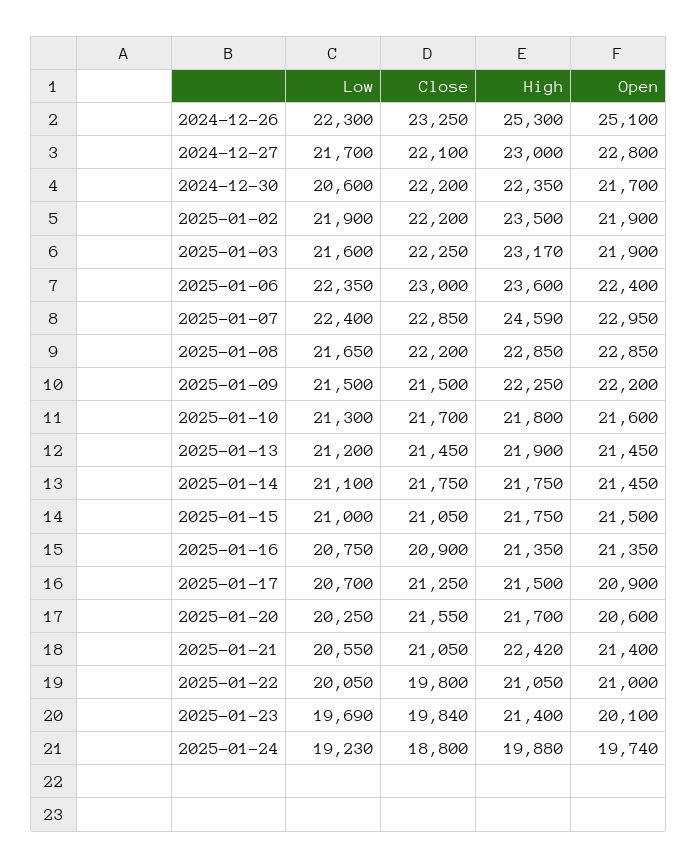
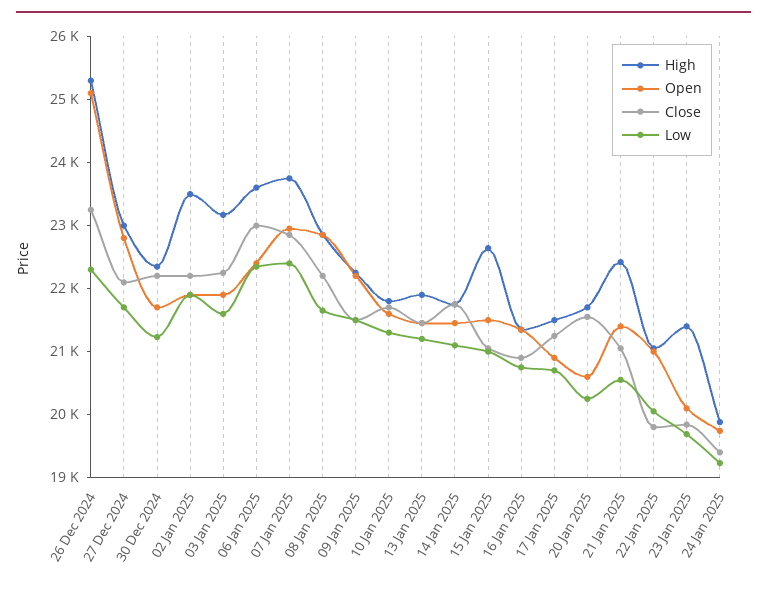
  {
    "Low": {
      "2024-12-26": 22300,
      "2024-12-27": 21700,
-     "2024-12-30": 20600,
+     "2024-12-30": 21200,
      "2025-01-02": 21900,
      "2025-01-03": 21600,
      "2025-01-06": 22350,
      "2025-01-07": 22400,
      "2025-01-08": 21650,
      "2025-01-09": 21500,
      "2025-01-10": 21300,
      "2025-01-13": 21200,
      "2025-01-14": 21100,
      "2025-01-15": 21000,
      "2025-01-16": 20750,
      "2025-01-17": 20700,
      "2025-01-20": 20250,
      "2025-01-21": 20550,
      "2025-01-22": 20050,
      "2025-01-23": 19690,
      "2025-01-24": 19230
    },
    "Close": {
      "2024-12-26": 23250,
      "2024-12-27": 22100,
      "2024-12-30": 22200,
      "2025-01-02": 22200,
      "2025-01-03": 22250,
      "2025-01-06": 23000,
      "2025-01-07": 22850,
      "2025-01-08": 22200,
      "2025-01-09": 21500,
      "2025-01-10": 21700,
      "2025-01-13": 21450,
      "2025-01-14": 21750,
      "2025-01-15": 21050,
      "2025-01-16": 20900,
      "2025-01-17": 21250,
      "2025-01-20": 21550,
      "2025-01-21": 21050,
      "2025-01-22": 19800,
      "2025-01-23": 19840,
-     "2025-01-24": 18800
+     "2025-01-24": 19400
    },
    "High": {
      "2024-12-26": 25300,
      "2024-12-27": 23000,
      "2024-12-30": 22350,
      "2025-01-02": 23500,
      "2025-01-03": 23170,
      "2025-01-06": 23600,
-     "2025-01-07": 24590,
+     "2025-01-07": 23800,
      "2025-01-08": 22850,
      "2025-01-09": 22250,
      "2025-01-10": 21800,
      "2025-01-13": 21900,
      "2025-01-14": 21750,
-     "2025-01-15": 21750,
+     "2025-01-15": 22600,
      "2025-01-16": 21350,
      "2025-01-17": 21500,
      "2025-01-20": 21700,
      "2025-01-21": 22420,
      "2025-01-22": 21050,
      "2025-01-23": 21400,
      "2025-01-24": 19880
    },
    "Open": {
      "2024-12-26": 25100,
      "2024-12-27": 22800,
      "2024-12-30": 21700,
      "2025-01-02": 21900,
      "2025-01-03": 21900,
      "2025-01-06": 22400,
      "2025-01-07": 22950,
      "2025-01-08": 22850,
      "2025-01-09": 22200,
      "2025-01-10": 21600,
      "2025-01-13": 21450,
      "2025-01-14": 21450,
      "2025-01-15": 21500,
      "2025-01-16": 21350,
      "2025-01-17": 20900,
      "2025-01-20": 20600,
      "2025-01-21": 21400,
      "2025-01-22": 21000,
      "2025-01-23": 20100,
      "2025-01-24": 19740
    }
  }

